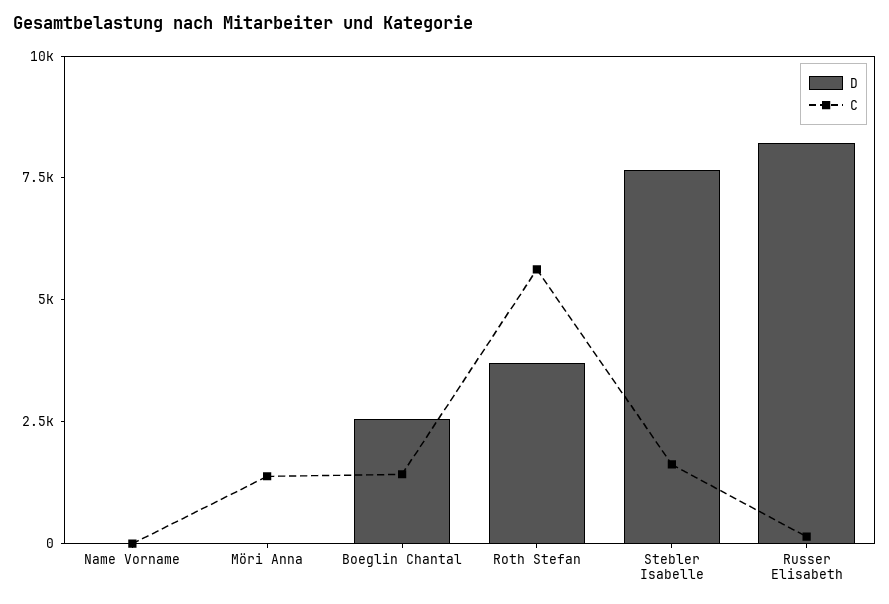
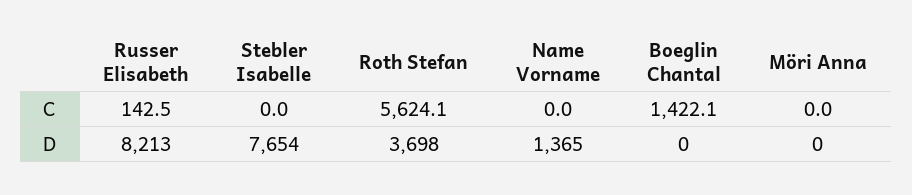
  {
    "D": {
-     "Name Vorname": 0,
+     "Name Vorname": 1365,
      "Möri Anna": 0,
-     "Boeglin Chantal": 2500,
+     "Boeglin Chantal": 0,
      "Roth Stefan": 3698,
      "Stebler Isabelle": 7654,
      "Russer Elisabeth": 8213
    },
    "C": {
      "Name Vorname": 0,
-     "Möri Anna": 1500,
+     "Möri Anna": 0,
      "Boeglin Chantal": 1422.1,
      "Roth Stefan": 5624.1,
-     "Stebler Isabelle": 1500,
+     "Stebler Isabelle": 0,
      "Russer Elisabeth": 142.5
    }
  }

